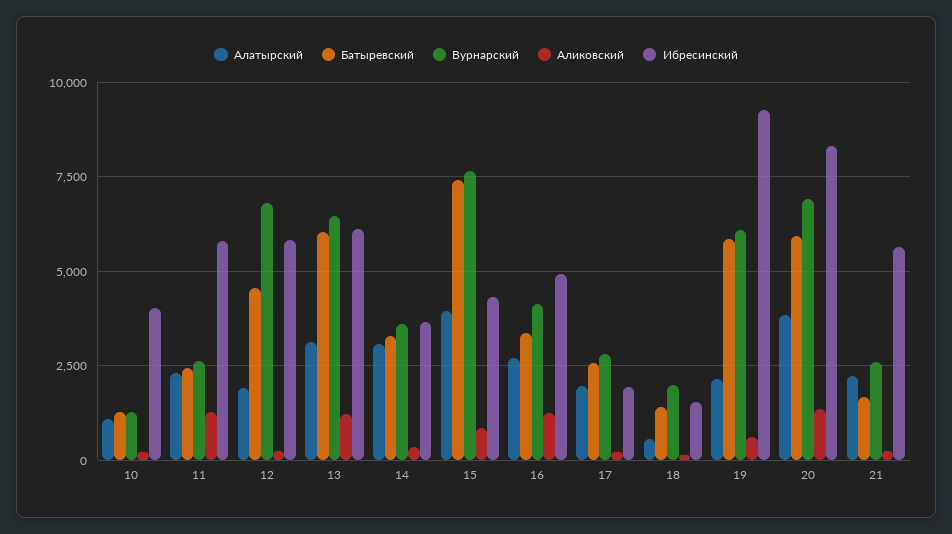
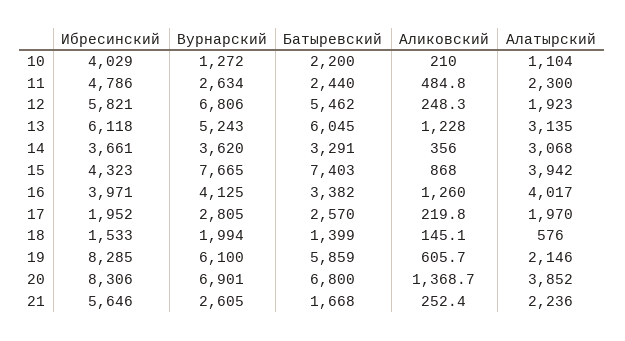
  {
    "Алатырский": {
      "10": 1104,
      "11": 2300,
      "12": 1923,
      "13": 3135,
      "14": 3068,
      "15": 3942,
-     "16": 2750,
+     "16": 4017,
      "17": 1970,
      "18": 576,
      "19": 2146,
      "20": 3852,
      "21": 2236
    },
    "Батыревский": {
-     "10": 1250,
+     "10": 2200,
      "11": 2440,
-     "12": 4500,
+     "12": 5462,
      "13": 6045,
      "14": 3291,
      "15": 7403,
      "16": 3382,
      "17": 2570,
      "18": 1399,
      "19": 5859,
-     "20": 6000,
+     "20": 6800,
      "21": 1668
    },
    "Вурнарский": {
      "10": 1272,
      "11": 2634,
      "12": 6806,
-     "13": 6500,
+     "13": 5243,
      "14": 3620,
      "15": 7665,
      "16": 4125,
      "17": 2805,
      "18": 1994,
      "19": 6100,
      "20": 6901,
      "21": 2605
    },
    "Аликовский": {
      "10": 210,
-     "11": 1250,
+     "11": 484.8,
      "12": 248.3,
      "13": 1228,
      "14": 356,
      "15": 868,
      "16": 1260,
      "17": 219.8,
      "18": 145.1,
      "19": 605.7,
      "20": 1368.7,
      "21": 252.4
    },
    "Ибресинский": {
      "10": 4029,
-     "11": 5750,
+     "11": 4786,
      "12": 5821,
      "13": 6118,
      "14": 3661,
      "15": 4323,
-     "16": 5000,
+     "16": 3971,
      "17": 1952,
      "18": 1533,
-     "19": 9250,
+     "19": 8285,
      "20": 8306,
      "21": 5646
    }
  }

